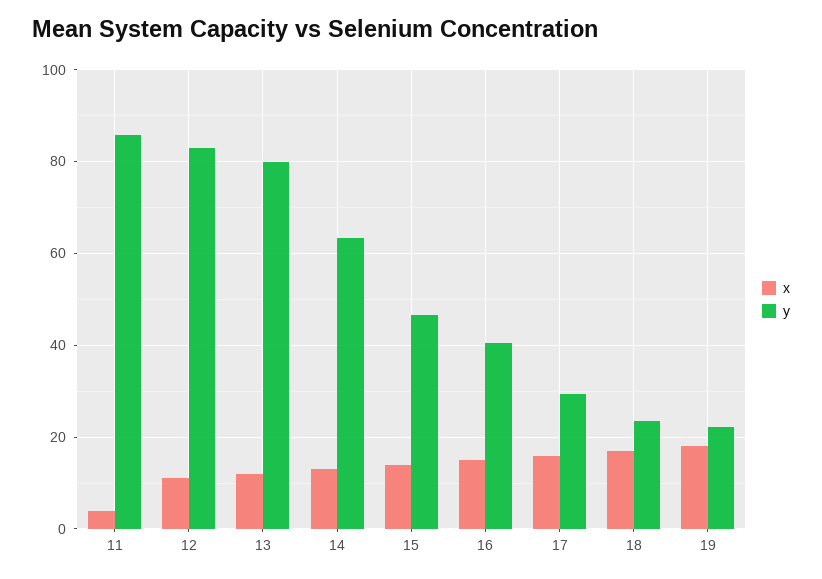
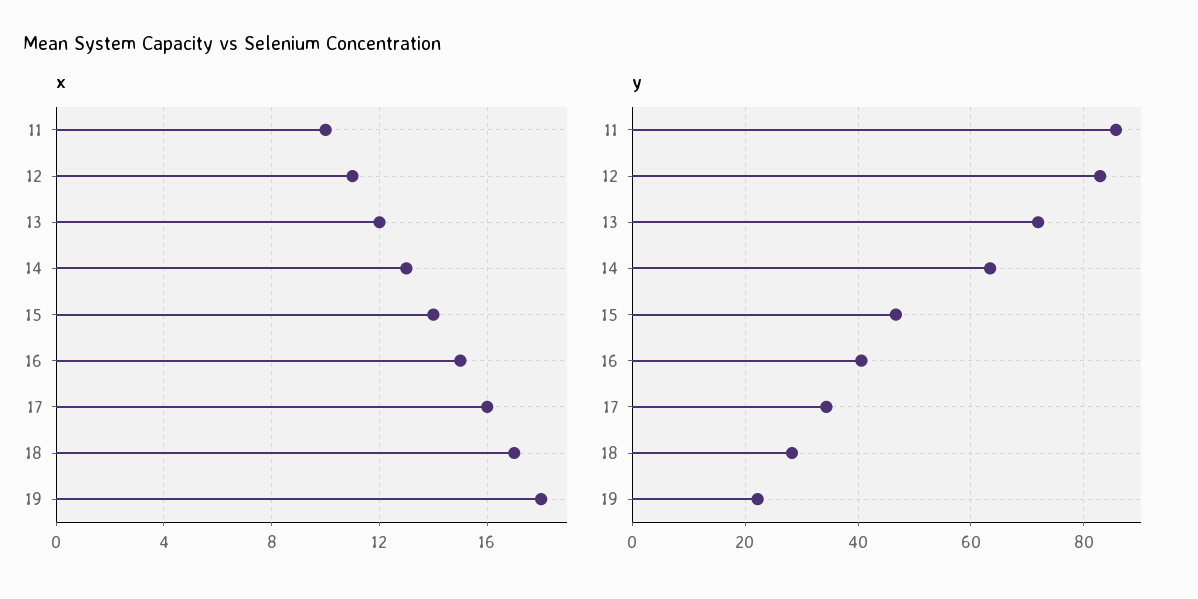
  {
    "x": {
-     "11": 4,
+     "11": 10,
      "12": 11,
      "13": 12,
      "14": 13,
      "15": 14,
      "16": 15,
      "17": 16,
      "18": 17,
      "19": 18
    },
    "y": {
      "11": 86,
      "12": 82,
-     "13": 80,
+     "13": 72,
      "14": 64,
      "15": 46,
      "16": 40,
-     "17": 30,
+     "17": 34,
-     "18": 24,
+     "18": 28,
      "19": 22
    }
  }

